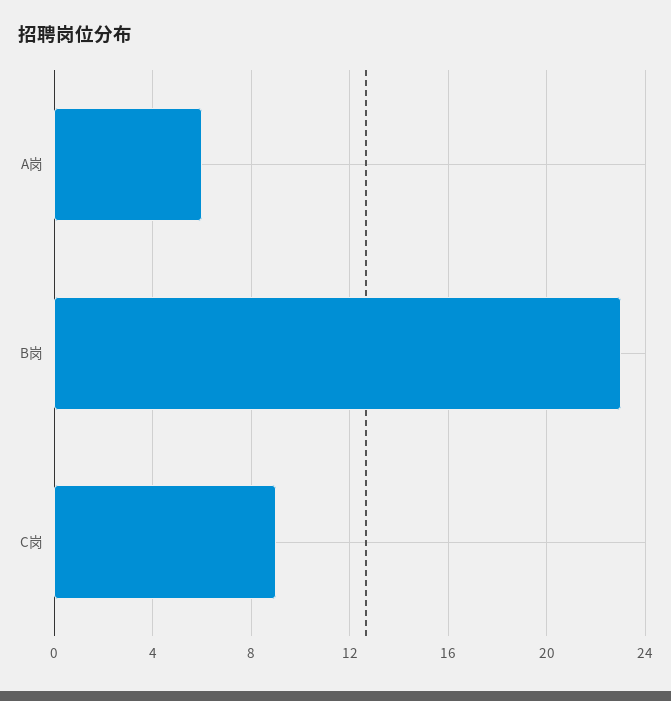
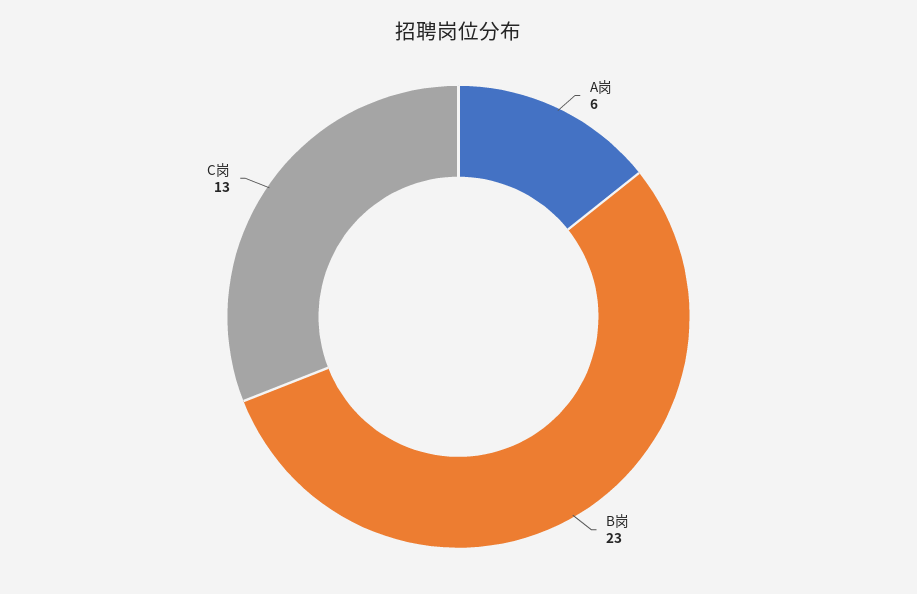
  {
    "A岗": 6,
    "B岗": 23,
-   "C岗": 9
+   "C岗": 13
  }

